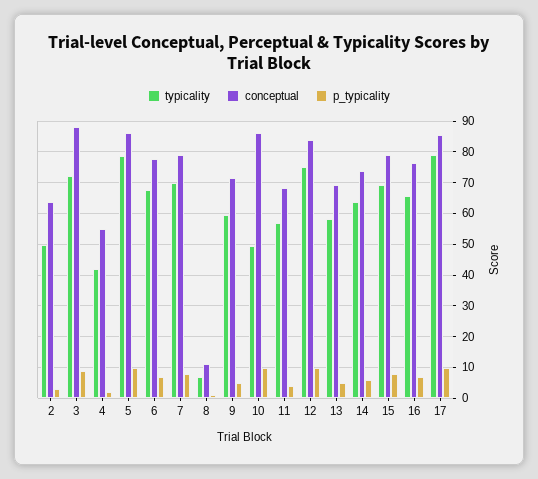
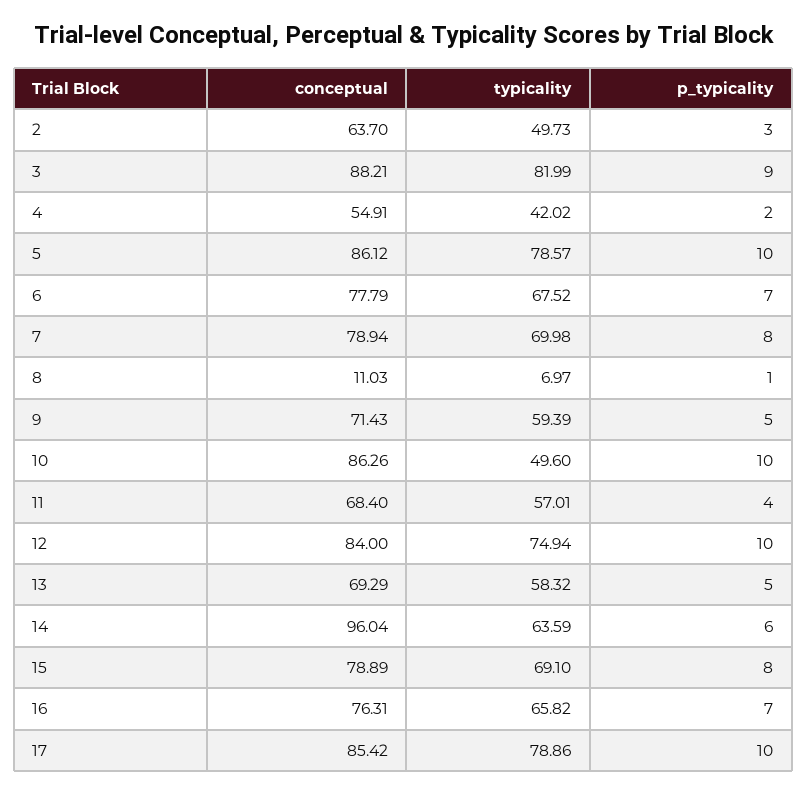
  {
    "typicality": {
      "2": 49.73,
-     "3": 72,
+     "3": 81.99,
      "4": 42.02,
      "5": 78.57,
      "6": 67.52,
      "7": 69.98,
      "8": 6.97,
      "9": 59.39,
      "10": 49.6,
      "11": 57.01,
      "12": 74.94,
      "13": 58.32,
      "14": 63.59,
      "15": 69.1,
      "16": 65.82,
      "17": 78.86
    },
    "conceptual": {
      "2": 63.7,
      "3": 88.21,
      "4": 54.91,
      "5": 86.12,
      "6": 77.79,
      "7": 78.94,
      "8": 11.03,
      "9": 71.43,
      "10": 86.26,
      "11": 68.4,
      "12": 84,
      "13": 69.29,
-     "14": 74,
+     "14": 96.04,
      "15": 78.89,
      "16": 76.31,
      "17": 85.42
    },
    "p_typicality": {
      "2": 3,
      "3": 9,
      "4": 2,
      "5": 10,
      "6": 7,
      "7": 8,
      "8": 1,
      "9": 5,
      "10": 10,
      "11": 4,
      "12": 10,
      "13": 5,
      "14": 6,
      "15": 8,
      "16": 7,
      "17": 10
    }
  }

